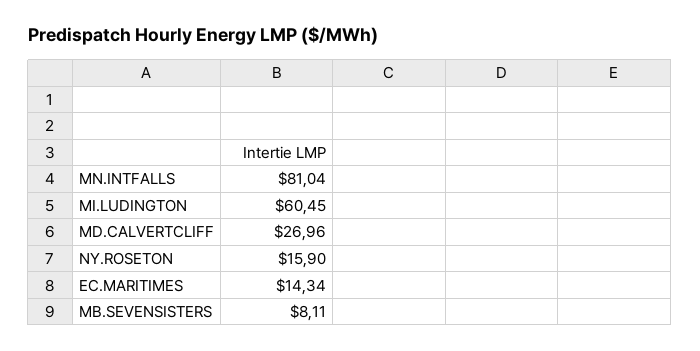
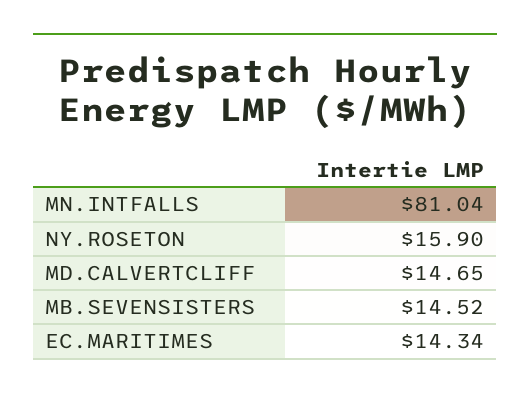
  {
    "MN.INTFALLS": 81.04,
-   "MI.LUDINGTON": 60.45,
-   "MD.CALVERTCLIFF": 26.96,
+   "MD.CALVERTCLIFF": 14.65,
    "NY.ROSETON": 15.9,
    "EC.MARITIMES": 14.34,
-   "MB.SEVENSISTERS": 8.11
+   "MB.SEVENSISTERS": 14.52
  }

